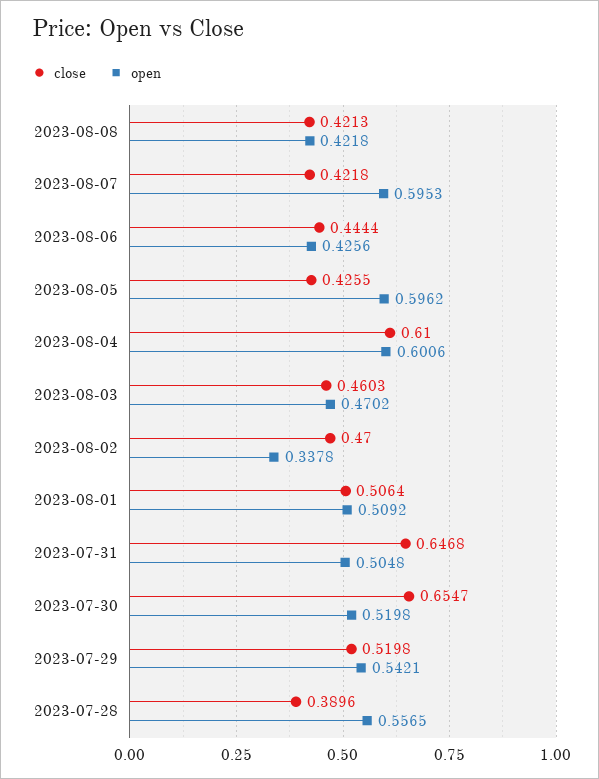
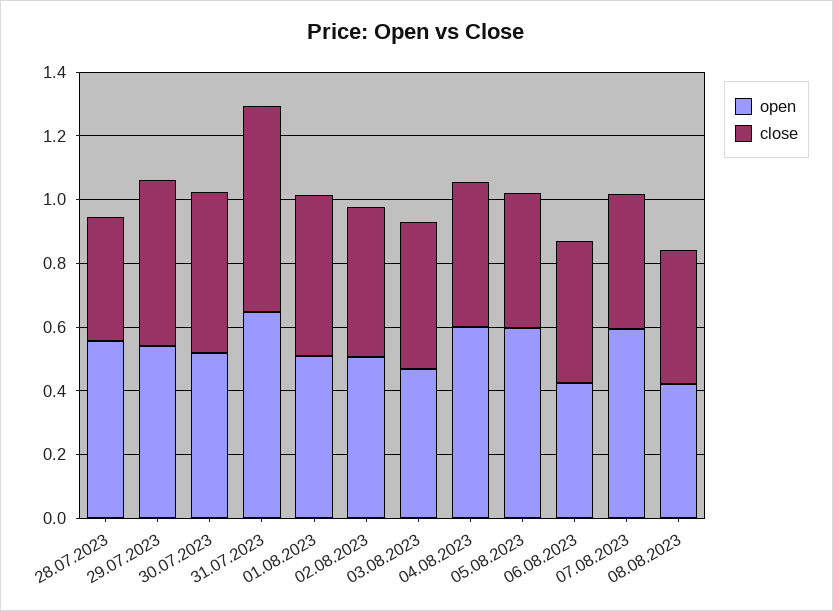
  {
    "close": {
      "2023-08-08": 0.4213,
      "2023-08-07": 0.4218,
      "2023-08-06": 0.4444,
      "2023-08-05": 0.4255,
-     "2023-08-04": 0.61,
+     "2023-08-04": 0.45,
      "2023-08-03": 0.4603,
      "2023-08-02": 0.47,
      "2023-08-01": 0.5064,
      "2023-07-31": 0.6468,
-     "2023-07-30": 0.6547,
+     "2023-07-30": 0.5,
      "2023-07-29": 0.5198,
      "2023-07-28": 0.3896
    },
    "open": {
      "2023-08-08": 0.4218,
      "2023-08-07": 0.5953,
      "2023-08-06": 0.4256,
      "2023-08-05": 0.5962,
      "2023-08-04": 0.6006,
      "2023-08-03": 0.4702,
-     "2023-08-02": 0.3378,
+     "2023-08-02": 0.5,
      "2023-08-01": 0.5092,
-     "2023-07-31": 0.5048,
+     "2023-07-31": 0.65,
      "2023-07-30": 0.5198,
      "2023-07-29": 0.5421,
      "2023-07-28": 0.5565
    }
  }

